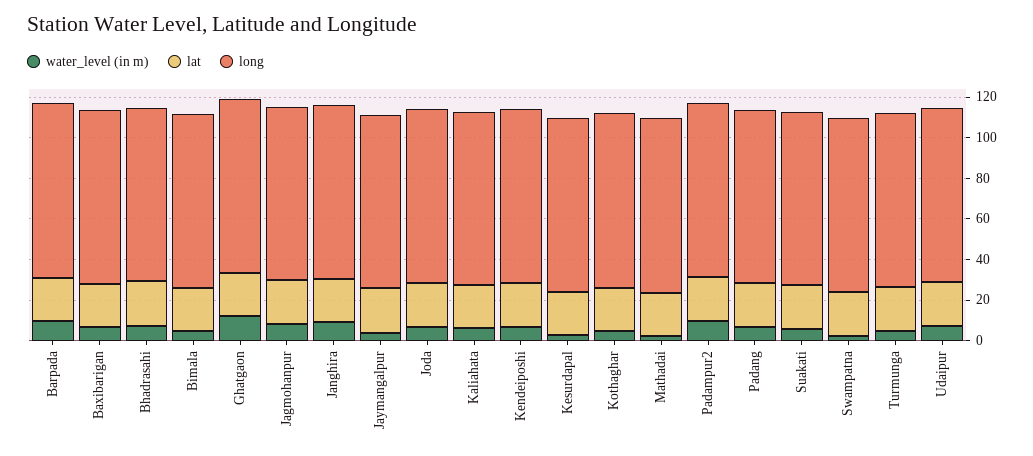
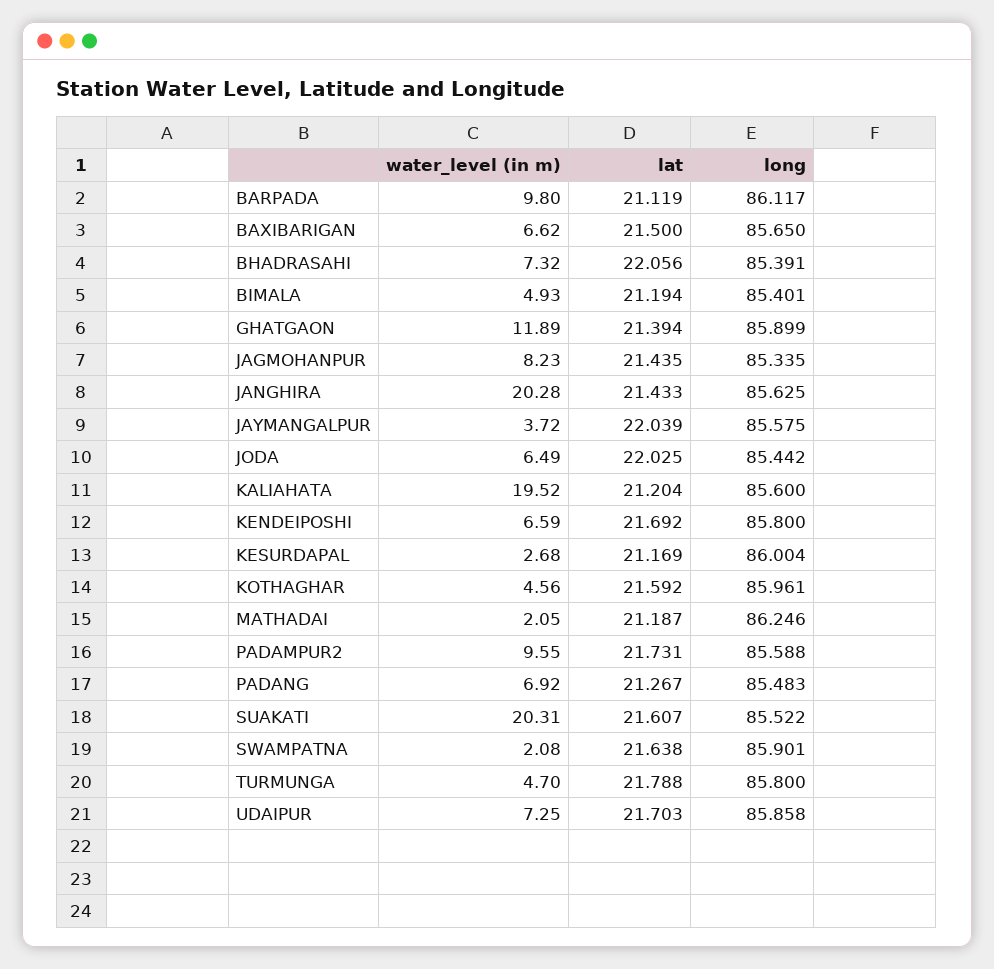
  {
    "water_level (in m)": {
      "Barpada": 9.8,
      "Baxibarigan": 6.62,
      "Bhadrasahi": 7.32,
      "Bimala": 4.93,
      "Ghatgaon": 11.89,
      "Jagmohanpur": 8.23,
-     "Janghira": 10,
+     "Janghira": 20.28,
      "Jaymangalpur": 3.72,
      "Joda": 6.49,
-     "Kaliahata": 5,
+     "Kaliahata": 19.52,
      "Kendeiposhi": 6.59,
      "Kesurdapal": 2.68,
      "Kothaghar": 4.56,
      "Mathadai": 2.05,
      "Padampur2": 9.55,
      "Padang": 6.92,
-     "Suakati": 5,
+     "Suakati": 20.31,
      "Swampatna": 2.08,
      "Turmunga": 4.7,
      "Udaipur": 7.25
    },
    "lat": {
      "Barpada": 21.119,
      "Baxibarigan": 21.5,
      "Bhadrasahi": 22.056,
      "Bimala": 21.194,
      "Ghatgaon": 21.394,
      "Jagmohanpur": 21.435,
      "Janghira": 21.433,
      "Jaymangalpur": 22.039,
      "Joda": 22.025,
      "Kaliahata": 21.204,
      "Kendeiposhi": 21.692,
      "Kesurdapal": 21.169,
      "Kothaghar": 21.592,
      "Mathadai": 21.187,
      "Padampur2": 21.731,
      "Padang": 21.267,
      "Suakati": 21.607,
      "Swampatna": 21.638,
      "Turmunga": 21.788,
      "Udaipur": 21.703
    },
    "long": {
      "Barpada": 86.117,
      "Baxibarigan": 85.65,
      "Bhadrasahi": 85.391,
      "Bimala": 85.401,
      "Ghatgaon": 85.899,
      "Jagmohanpur": 85.335,
      "Janghira": 85.625,
      "Jaymangalpur": 85.575,
      "Joda": 85.442,
      "Kaliahata": 85.6,
      "Kendeiposhi": 85.8,
      "Kesurdapal": 86.004,
      "Kothaghar": 85.961,
      "Mathadai": 86.246,
      "Padampur2": 85.588,
      "Padang": 85.483,
      "Suakati": 85.522,
      "Swampatna": 85.901,
      "Turmunga": 85.8,
      "Udaipur": 85.858
    }
  }

